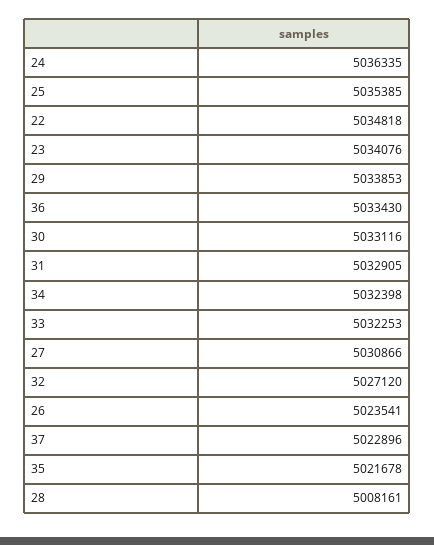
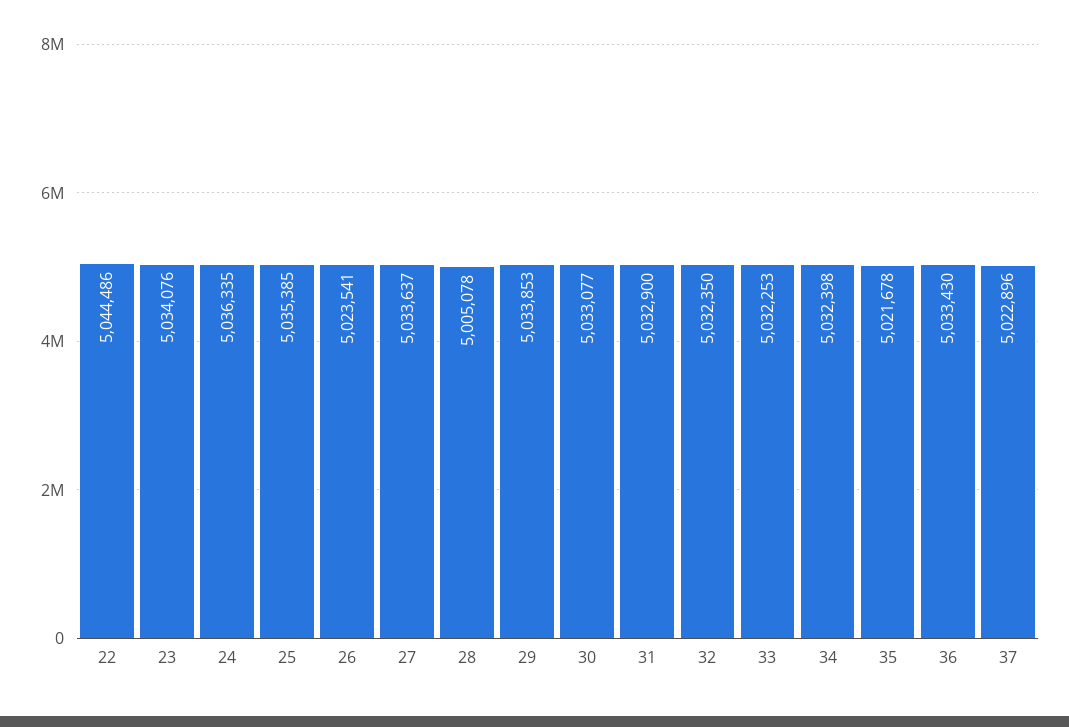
  {
    "24": 5036335,
    "25": 5035385,
-   "22": 5034818,
+   "22": 5044486,
    "23": 5034076,
    "29": 5033853,
    "36": 5033430,
-   "30": 5033116,
+   "30": 5033077,
-   "31": 5032905,
+   "31": 5032900,
    "34": 5032398,
    "33": 5032253,
-   "27": 5030866,
+   "27": 5033637,
-   "32": 5027120,
+   "32": 5032350,
    "26": 5023541,
    "37": 5022896,
    "35": 5021678,
-   "28": 5008161
+   "28": 5005078
  }

